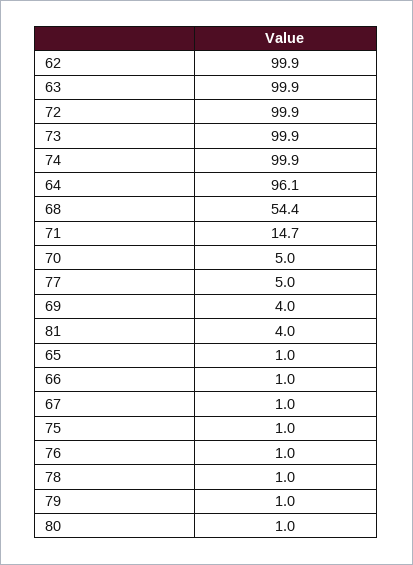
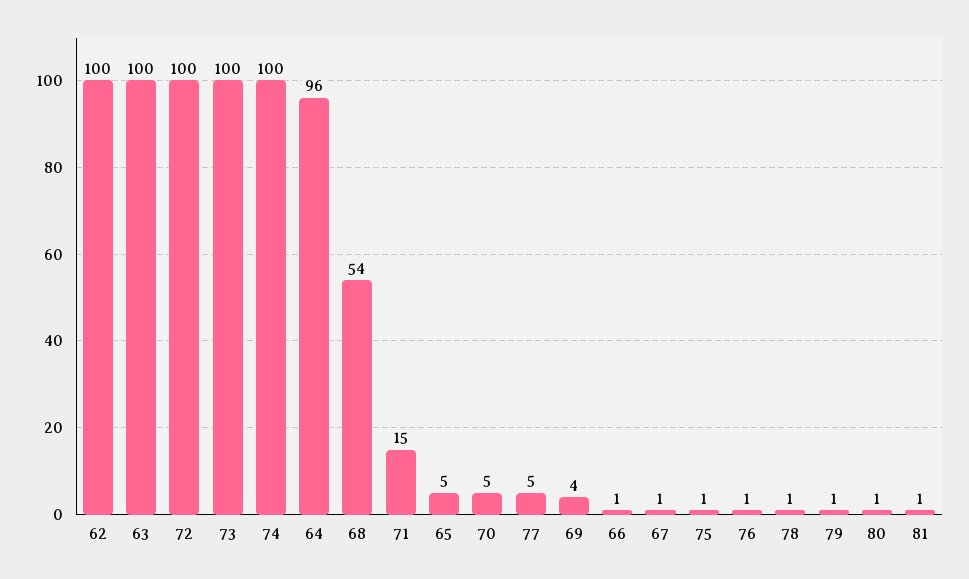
  {
    "62": 99.9,
    "63": 99.9,
    "72": 99.9,
    "73": 99.9,
    "74": 99.9,
    "64": 96.1,
    "68": 54.4,
    "71": 14.7,
    "70": 5,
    "77": 5,
    "69": 4,
-   "81": 4,
+   "81": 1,
-   "65": 1,
+   "65": 5,
    "66": 1,
    "67": 1,
    "75": 1,
    "76": 1,
    "78": 1,
    "79": 1,
    "80": 1
  }

